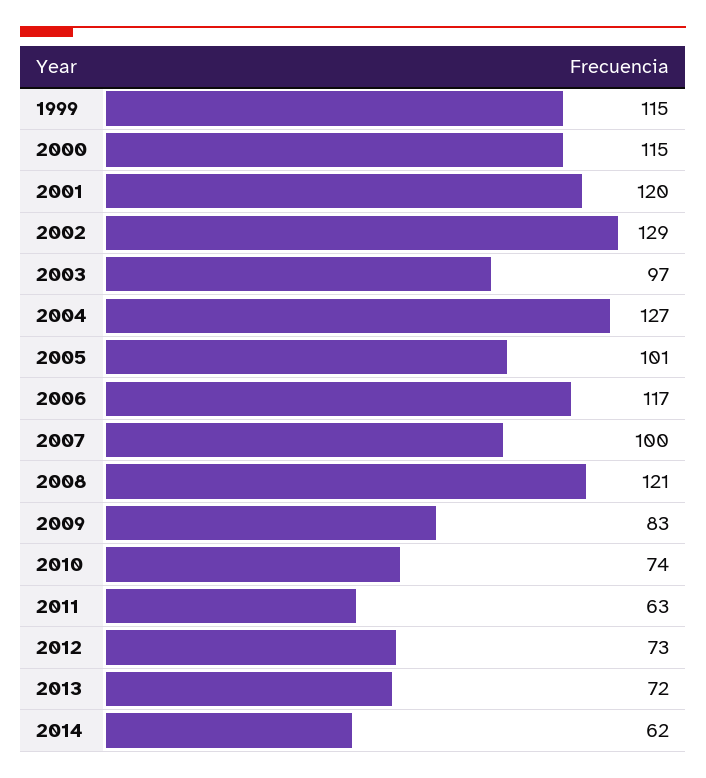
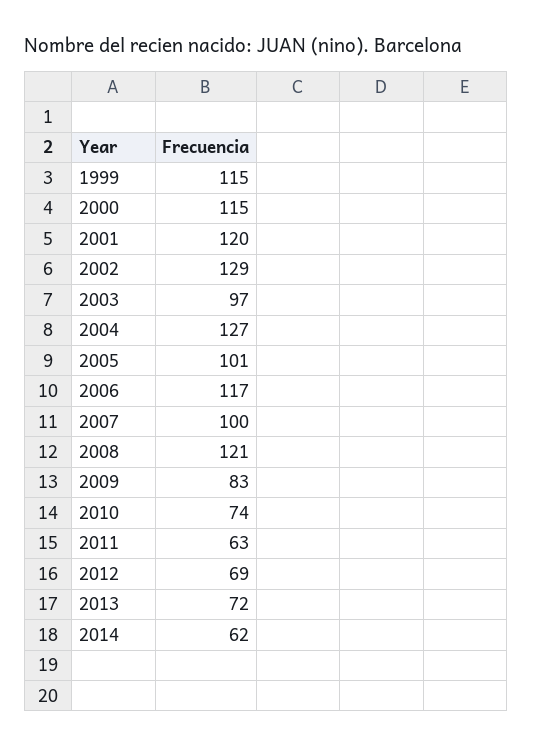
  {
    "1999": 115,
    "2000": 115,
    "2001": 120,
    "2002": 129,
    "2003": 97,
    "2004": 127,
    "2005": 101,
    "2006": 117,
    "2007": 100,
    "2008": 121,
    "2009": 83,
    "2010": 74,
    "2011": 63,
-   "2012": 73,
+   "2012": 69,
    "2013": 72,
    "2014": 62
  }

